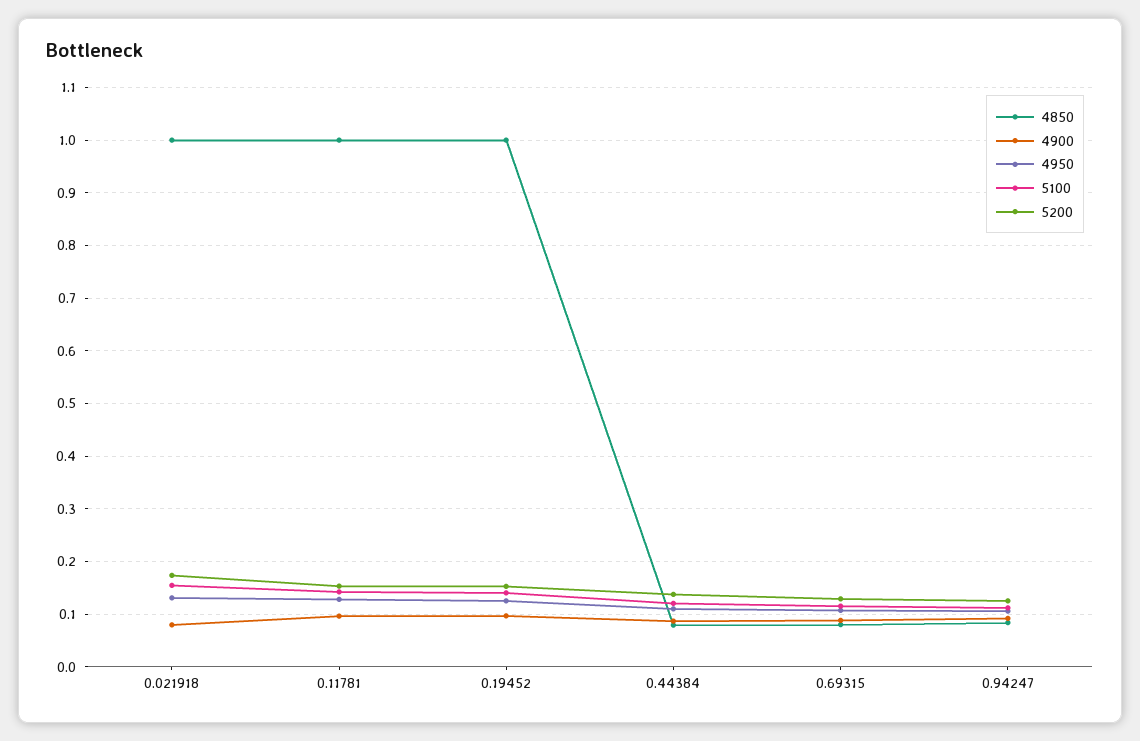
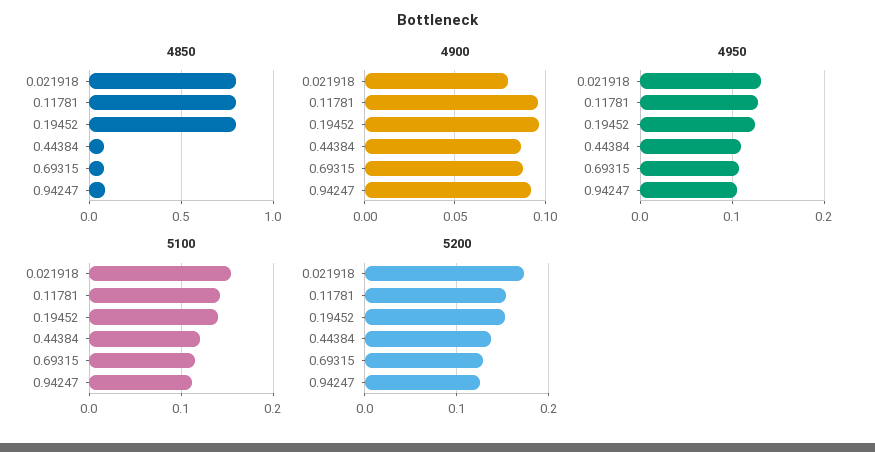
  {
    "4850": {
-     "0.021918": 1,
+     "0.021918": 0.8,
-     "0.11781": 1,
+     "0.11781": 0.8,
-     "0.19452": 1,
+     "0.19452": 0.8,
      "0.44384": 0.08,
      "0.69315": 0.08,
      "0.94247": 0.08
    },
    "4900": {
      "0.021918": 0.08,
      "0.11781": 0.095,
      "0.19452": 0.095,
      "0.44384": 0.085,
      "0.69315": 0.09,
      "0.94247": 0.09
    },
    "4950": {
      "0.021918": 0.13,
      "0.11781": 0.13,
      "0.19452": 0.13,
      "0.44384": 0.11,
      "0.69315": 0.11,
      "0.94247": 0.11
    },
    "5100": {
      "0.021918": 0.15,
      "0.11781": 0.14,
      "0.19452": 0.14,
      "0.44384": 0.12,
      "0.69315": 0.12,
      "0.94247": 0.11
    },
    "5200": {
      "0.021918": 0.17,
      "0.11781": 0.15,
      "0.19452": 0.15,
      "0.44384": 0.14,
      "0.69315": 0.13,
      "0.94247": 0.13
    }
  }

